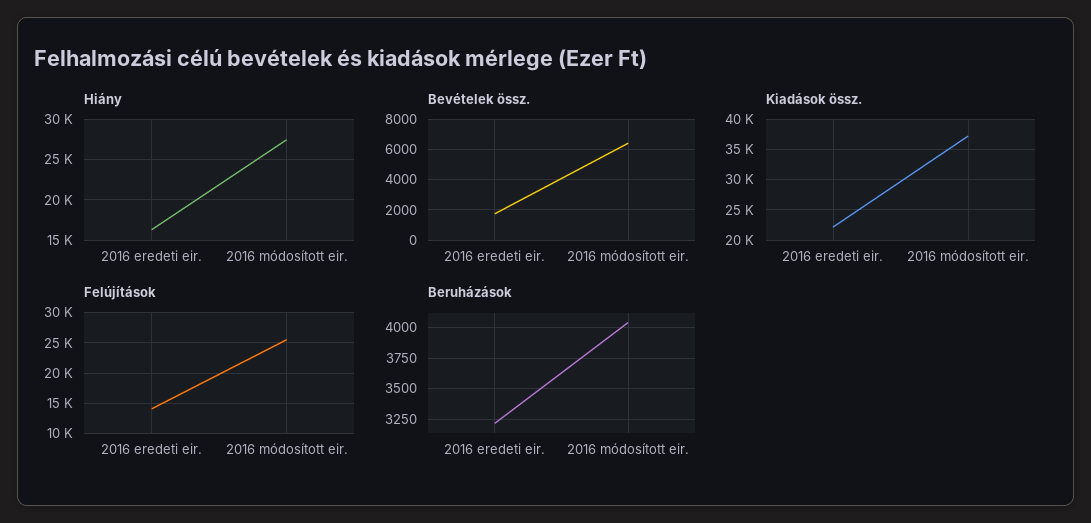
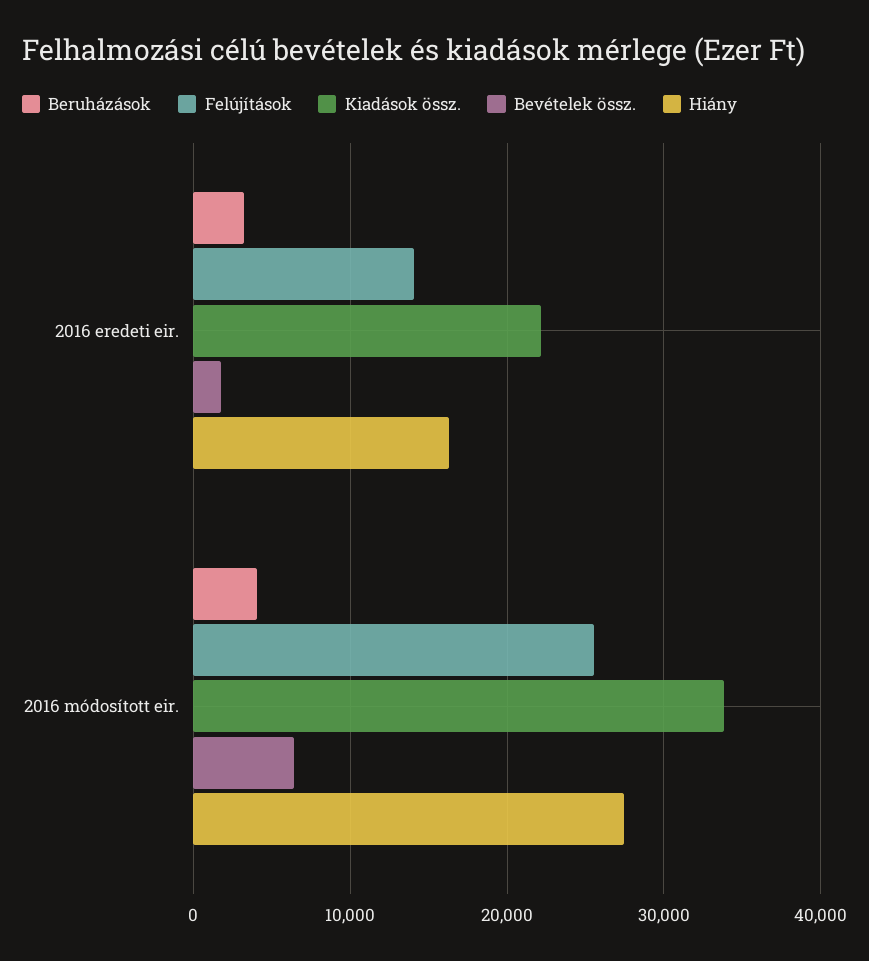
  {
    "Hiány": {
      "2016 eredeti eir.": 16000,
      "2016 módosított eir.": 27000
    },
    "Bevételek össz.": {
      "2016 eredeti eir.": 2000,
      "2016 módosított eir.": 6500
    },
    "Kiadások össz.": {
      "2016 eredeti eir.": 22000,
-     "2016 módosított eir.": 37000
+     "2016 módosított eir.": 34000
    },
    "Felújítások": {
      "2016 eredeti eir.": 14000,
      "2016 módosított eir.": 26000
    },
    "Beruházások": {
      "2016 eredeti eir.": 3200,
      "2016 módosított eir.": 4050
    }
  }

